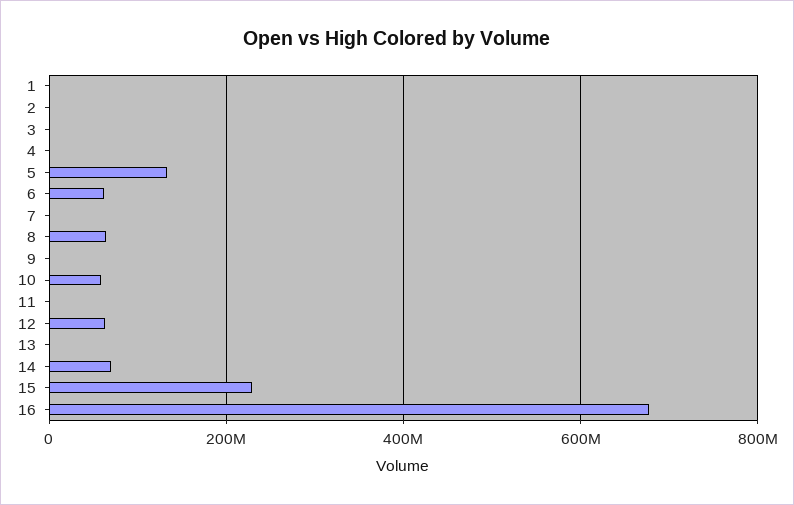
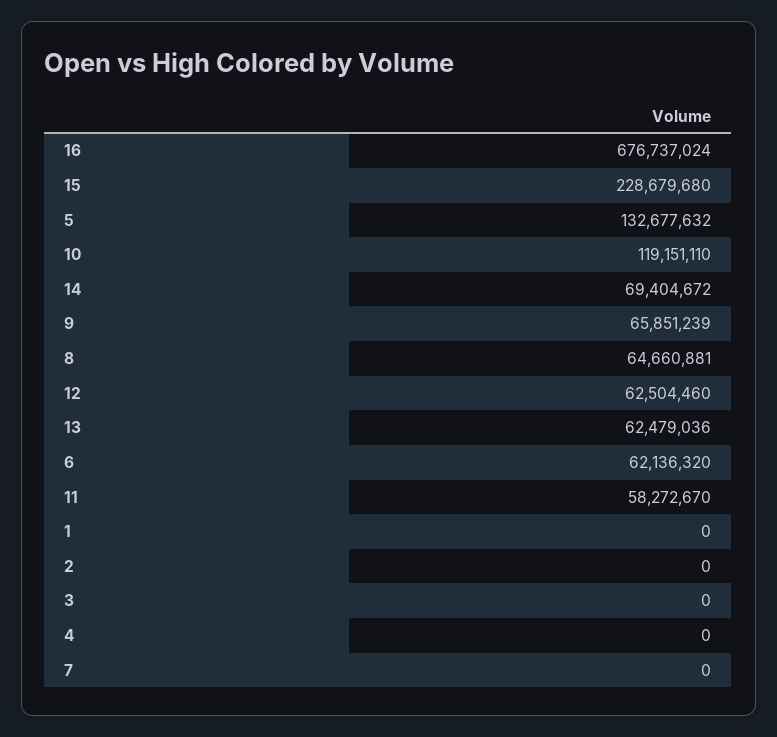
  {
    "1": 0,
    "2": 0,
    "3": 0,
    "4": 0,
    "5": 132677632,
    "6": 62136320,
    "7": 0,
    "8": 64660881,
-   "9": 0,
+   "9": 65851239,
-   "10": 60000000,
+   "10": 119151110,
-   "11": 0,
+   "11": 58272670,
    "12": 62504460,
-   "13": 0,
+   "13": 62479036,
    "14": 69404672,
    "15": 228679680,
    "16": 676737024
  }

